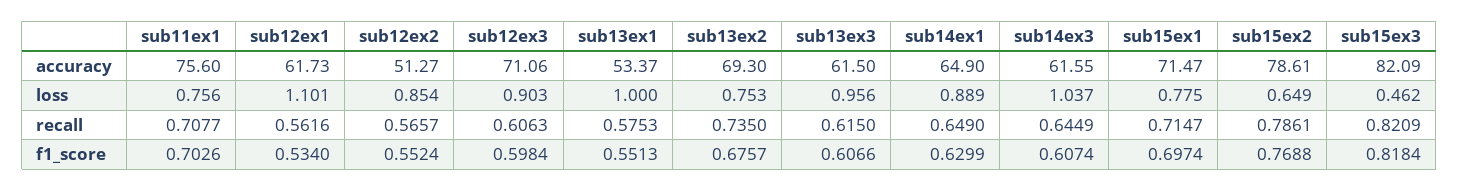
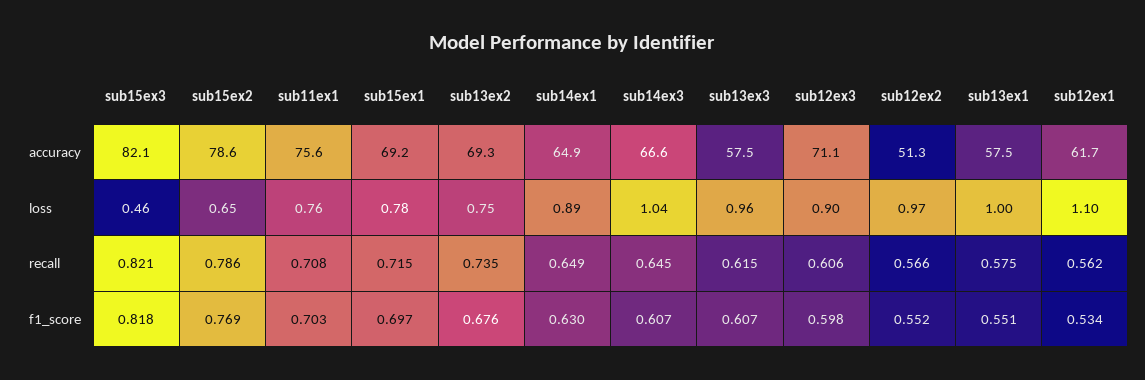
  {
    "sub11ex1": {
      "accuracy": 75.6,
      "loss": 0.756,
      "recall": 0.7077,
      "f1_score": 0.7026
    },
    "sub12ex1": {
      "accuracy": 61.73,
      "loss": 1.101,
      "recall": 0.5616,
      "f1_score": 0.534
    },
    "sub12ex2": {
      "accuracy": 51.27,
-     "loss": 0.854,
+     "loss": 0.97,
      "recall": 0.5657,
      "f1_score": 0.5524
    },
    "sub12ex3": {
      "accuracy": 71.06,
      "loss": 0.903,
      "recall": 0.6063,
      "f1_score": 0.5984
    },
    "sub13ex1": {
-     "accuracy": 53.37,
+     "accuracy": 57.5,
      "loss": 1,
      "recall": 0.5753,
      "f1_score": 0.5513
    },
    "sub13ex2": {
      "accuracy": 69.3,
      "loss": 0.753,
      "recall": 0.735,
      "f1_score": 0.6757
    },
    "sub13ex3": {
-     "accuracy": 61.5,
+     "accuracy": 57.5,
      "loss": 0.956,
      "recall": 0.615,
      "f1_score": 0.6066
    },
    "sub14ex1": {
      "accuracy": 64.9,
      "loss": 0.889,
      "recall": 0.649,
      "f1_score": 0.6299
    },
    "sub14ex3": {
-     "accuracy": 61.55,
+     "accuracy": 66.6,
      "loss": 1.037,
      "recall": 0.6449,
      "f1_score": 0.6074
    },
    "sub15ex1": {
-     "accuracy": 71.47,
+     "accuracy": 69.2,
      "loss": 0.775,
      "recall": 0.7147,
      "f1_score": 0.6974
    },
    "sub15ex2": {
      "accuracy": 78.61,
      "loss": 0.649,
      "recall": 0.7861,
      "f1_score": 0.7688
    },
    "sub15ex3": {
      "accuracy": 82.09,
      "loss": 0.462,
      "recall": 0.8209,
      "f1_score": 0.8184
    }
  }

